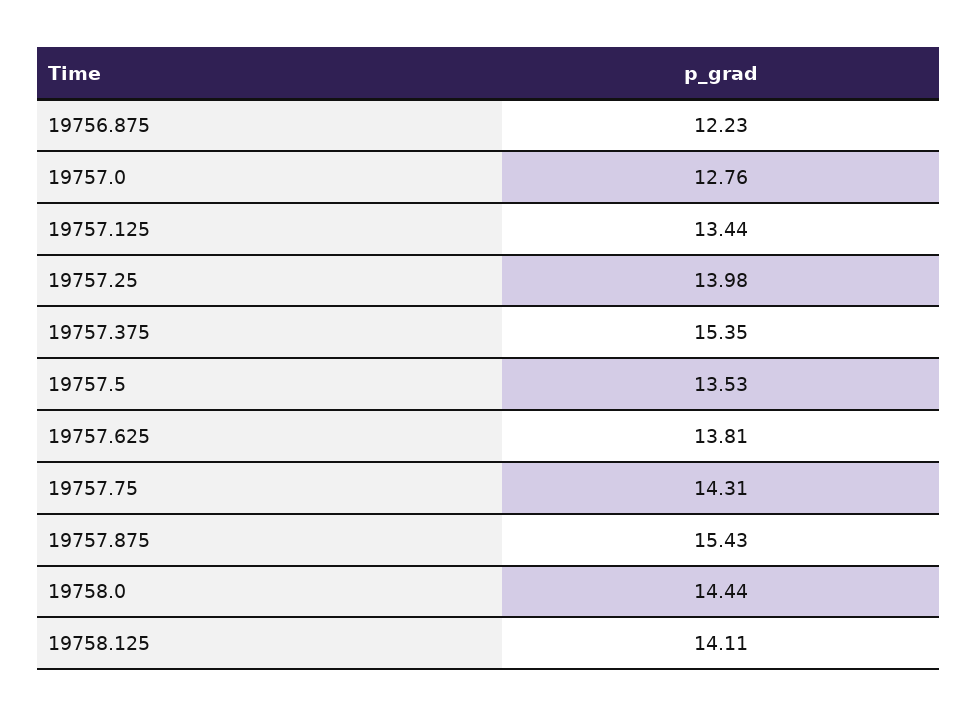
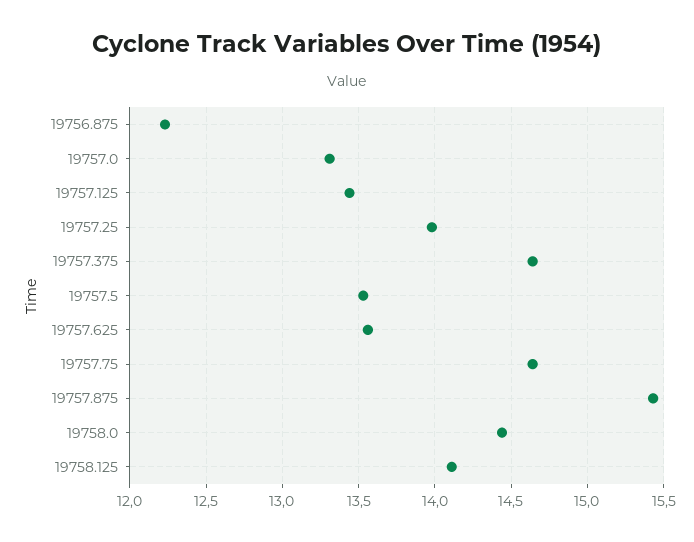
  {
    "19756.875": 12.23,
-   "19757.0": 12.76,
+   "19757.0": 13.3,
    "19757.125": 13.44,
    "19757.25": 13.98,
-   "19757.375": 15.35,
+   "19757.375": 14.65,
    "19757.5": 13.53,
-   "19757.625": 13.81,
+   "19757.625": 13.55,
-   "19757.75": 14.31,
+   "19757.75": 14.65,
    "19757.875": 15.43,
    "19758.0": 14.44,
    "19758.125": 14.11
  }

